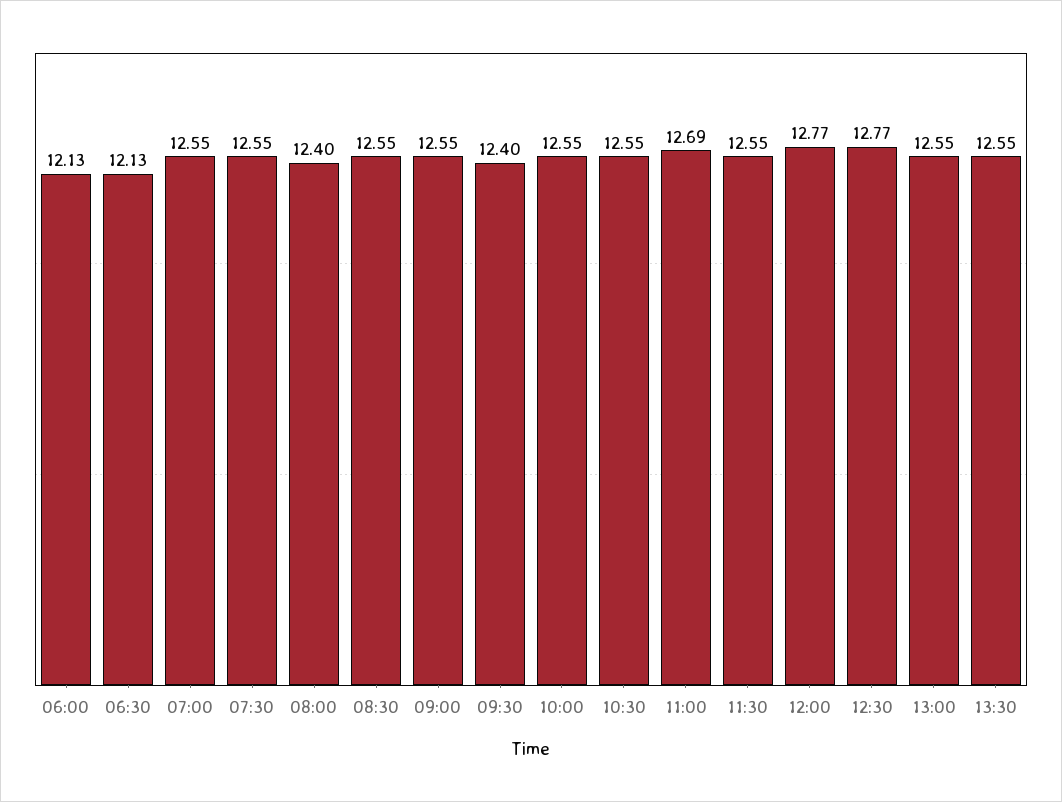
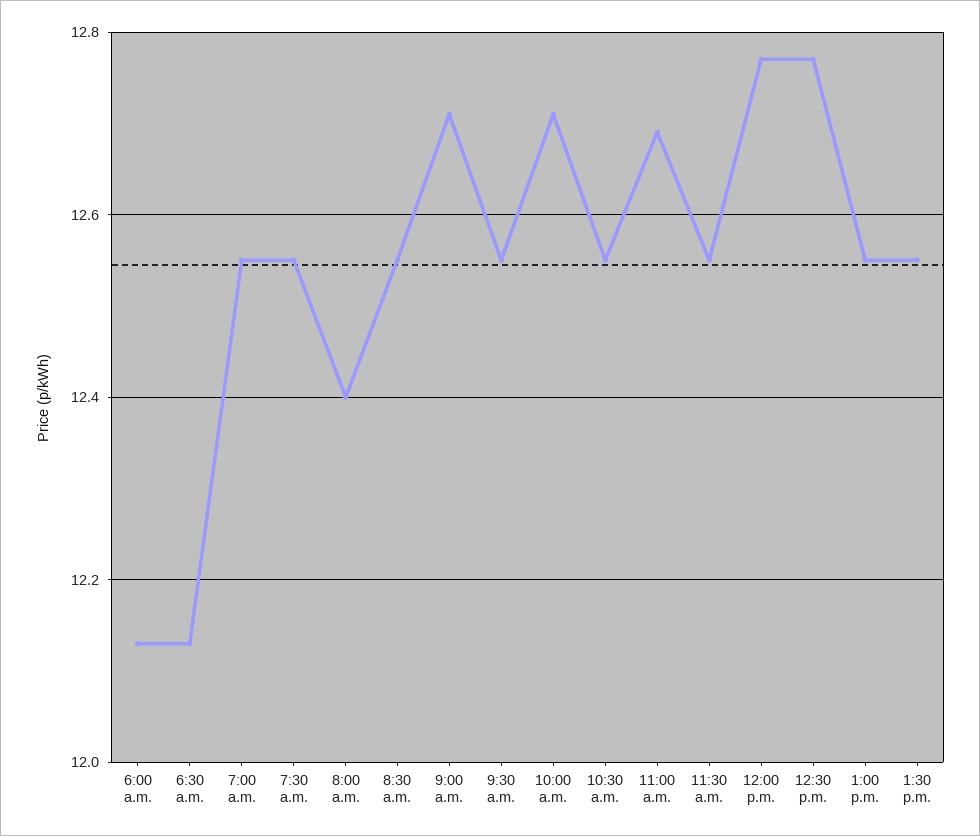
  {
    "06:00": 12.13,
    "06:30": 12.13,
    "07:00": 12.55,
    "07:30": 12.55,
    "08:00": 12.4,
    "08:30": 12.55,
-   "09:00": 12.55,
+   "09:00": 12.7,
-   "09:30": 12.4,
+   "09:30": 12.55,
-   "10:00": 12.55,
+   "10:00": 12.7,
    "10:30": 12.55,
    "11:00": 12.69,
    "11:30": 12.55,
    "12:00": 12.77,
    "12:30": 12.77,
    "13:00": 12.55,
    "13:30": 12.55
  }

